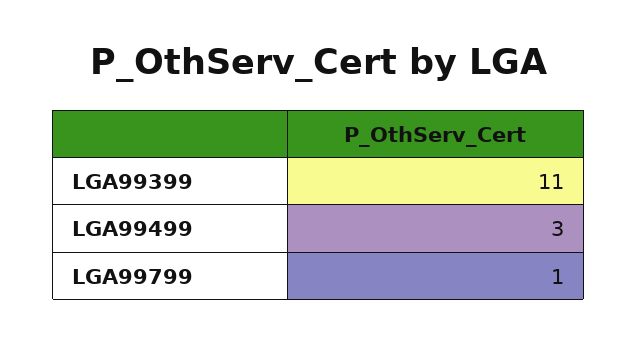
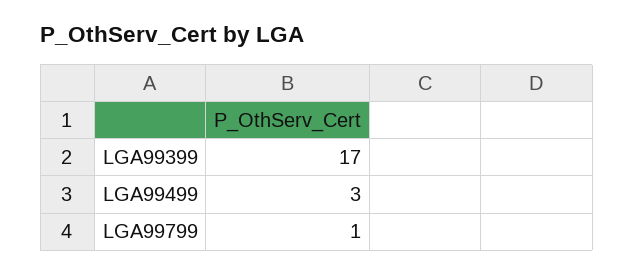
  {
-   "LGA99399": 11,
+   "LGA99399": 17,
    "LGA99499": 3,
    "LGA99799": 1
  }

